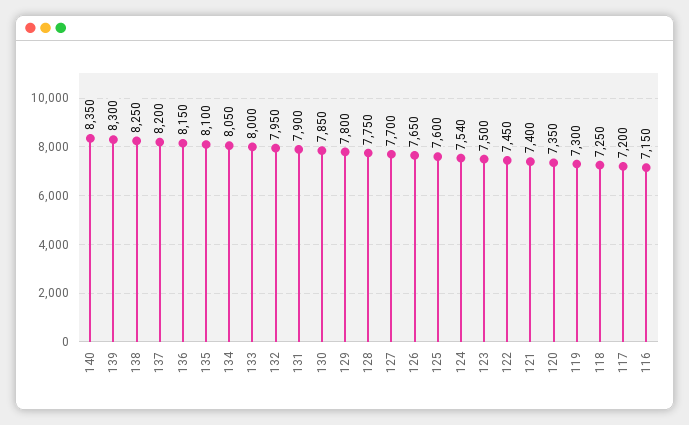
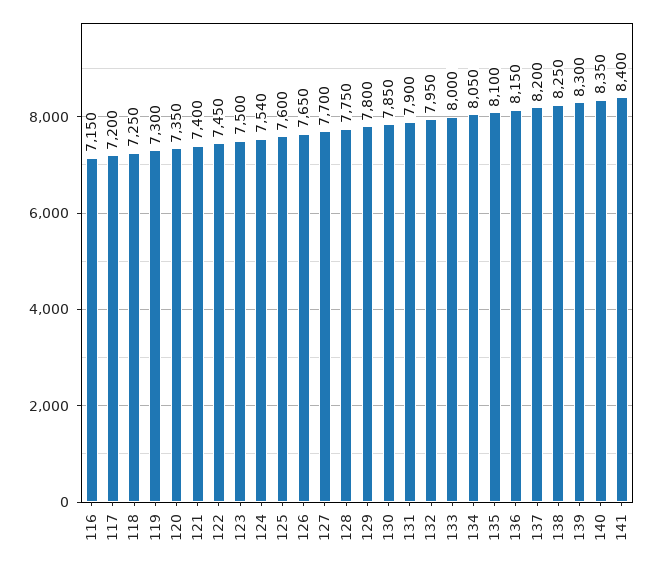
  {
    "140": 8350,
    "139": 8300,
    "138": 8250,
    "137": 8200,
    "136": 8150,
    "135": 8100,
    "134": 8050,
    "133": 8000,
    "132": 7950,
    "131": 7900,
    "130": 7850,
    "129": 7800,
    "128": 7750,
    "127": 7700,
    "126": 7650,
    "125": 7600,
    "124": 7540,
    "123": 7500,
    "122": 7450,
    "121": 7400,
    "120": 7350,
    "119": 7300,
    "118": 7250,
    "117": 7200,
-   "116": 7150
+   "116": 7150,
+   "141": 8400
  }

